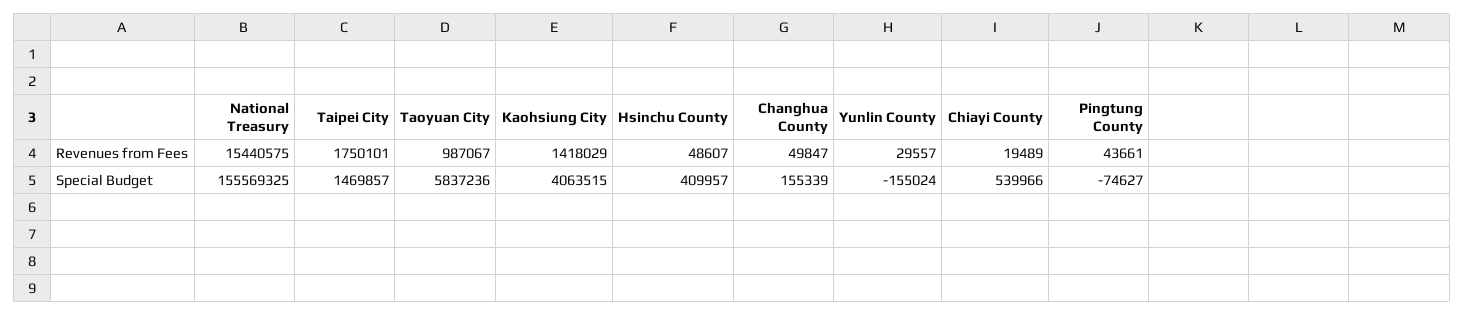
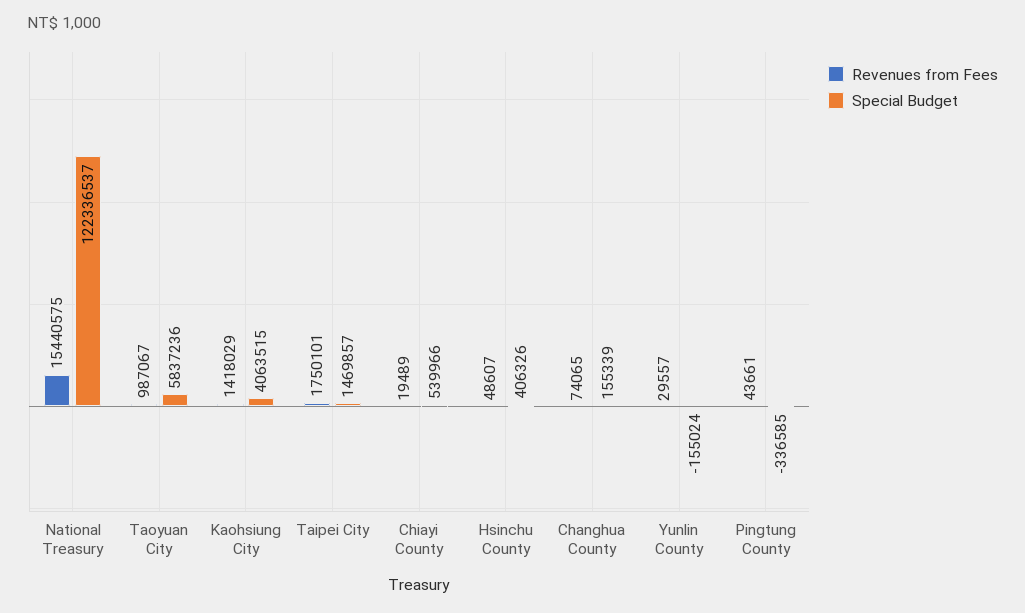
  {
    "Revenues from Fees": {
      "National Treasury": 15440575,
      "Taipei City": 1750101,
      "Taoyuan City": 987067,
      "Kaohsiung City": 1418029,
      "Hsinchu County": 48607,
-     "Changhua County": 49847,
+     "Changhua County": 74065,
      "Yunlin County": 29557,
      "Chiayi County": 19489,
      "Pingtung County": 43661
    },
    "Special Budget": {
-     "National Treasury": 155569325,
+     "National Treasury": 122336537,
      "Taipei City": 1469857,
      "Taoyuan City": 5837236,
      "Kaohsiung City": 4063515,
-     "Hsinchu County": 409957,
+     "Hsinchu County": 406326,
      "Changhua County": 155339,
      "Yunlin County": -155024,
      "Chiayi County": 539966,
-     "Pingtung County": -74627
+     "Pingtung County": -336585
    }
  }

